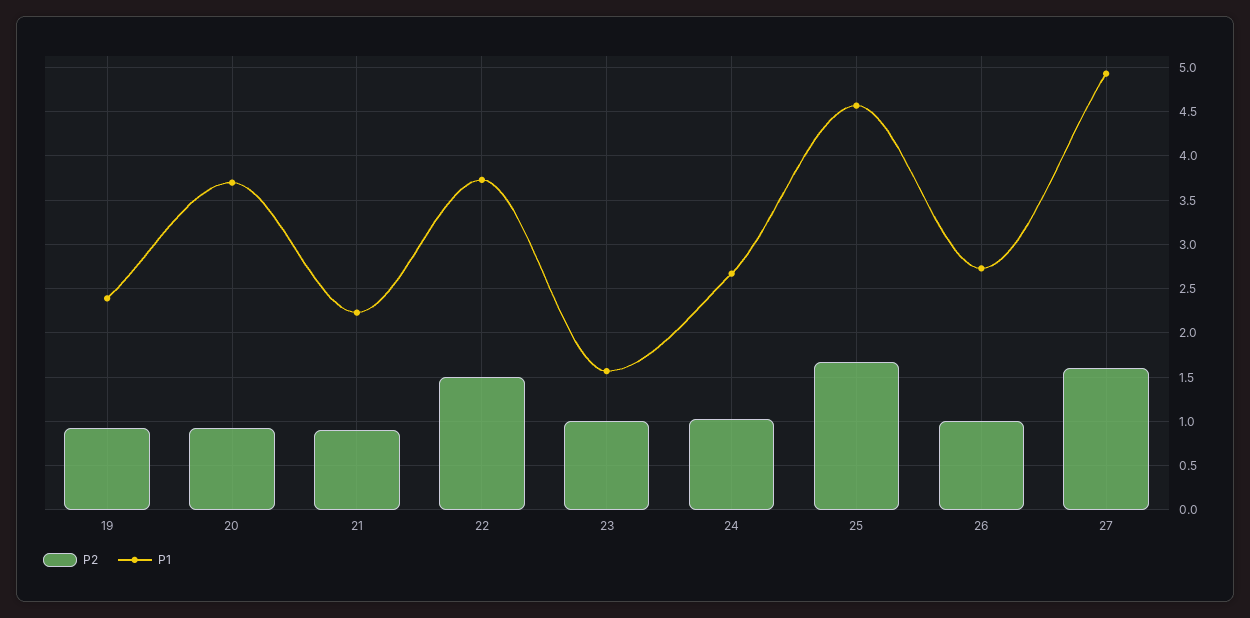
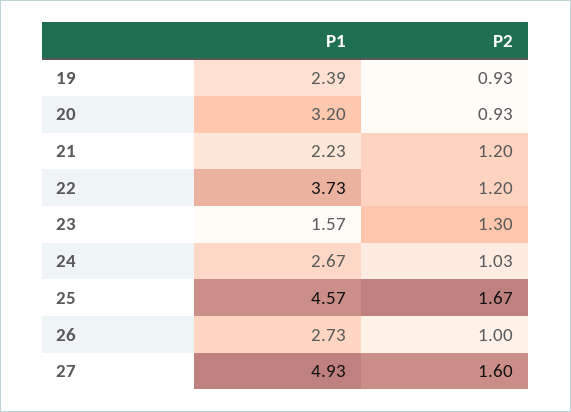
  {
    "P2": {
      "19": 0.93,
      "20": 0.93,
-     "21": 0.9,
+     "21": 1.2,
-     "22": 1.5,
+     "22": 1.2,
-     "23": 1,
+     "23": 1.3,
      "24": 1.03,
      "25": 1.67,
      "26": 1,
      "27": 1.6
    },
    "P1": {
      "19": 2.39,
-     "20": 3.7,
+     "20": 3.2,
      "21": 2.23,
      "22": 3.73,
      "23": 1.57,
      "24": 2.67,
      "25": 4.57,
      "26": 2.73,
      "27": 4.93
    }
  }

